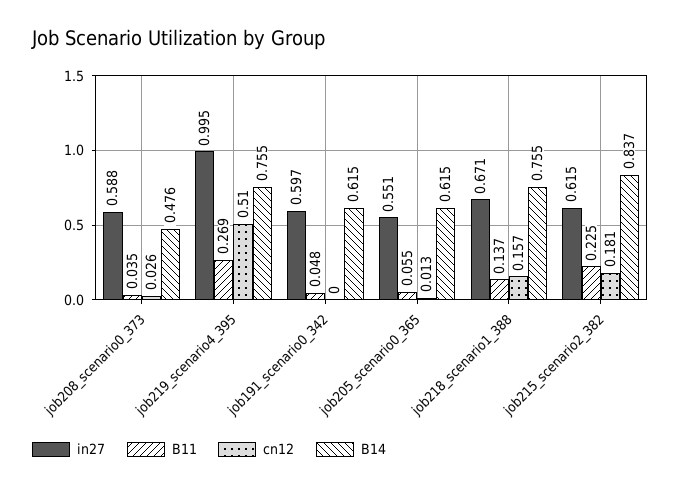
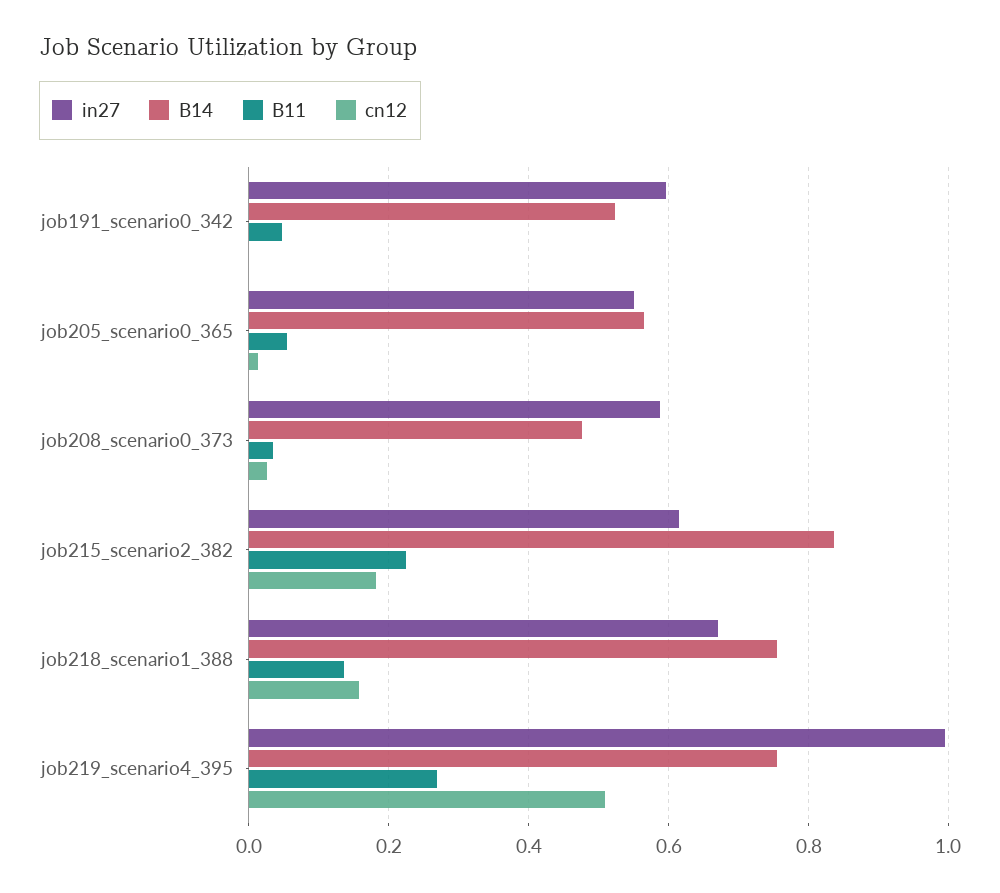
  {
    "in27": {
      "job208_scenario0_373": 0.588,
      "job219_scenario4_395": 0.995,
      "job191_scenario0_342": 0.597,
      "job205_scenario0_365": 0.551,
      "job218_scenario1_388": 0.671,
      "job215_scenario2_382": 0.615
    },
    "B11": {
      "job208_scenario0_373": 0.035,
      "job219_scenario4_395": 0.269,
      "job191_scenario0_342": 0.048,
      "job205_scenario0_365": 0.055,
      "job218_scenario1_388": 0.137,
      "job215_scenario2_382": 0.225
    },
    "cn12": {
      "job208_scenario0_373": 0.026,
      "job219_scenario4_395": 0.51,
      "job191_scenario0_342": 0,
      "job205_scenario0_365": 0.013,
      "job218_scenario1_388": 0.157,
      "job215_scenario2_382": 0.181
    },
    "B14": {
      "job208_scenario0_373": 0.476,
      "job219_scenario4_395": 0.755,
-     "job191_scenario0_342": 0.615,
+     "job191_scenario0_342": 0.52,
-     "job205_scenario0_365": 0.615,
+     "job205_scenario0_365": 0.56,
      "job218_scenario1_388": 0.755,
      "job215_scenario2_382": 0.837
    }
  }

